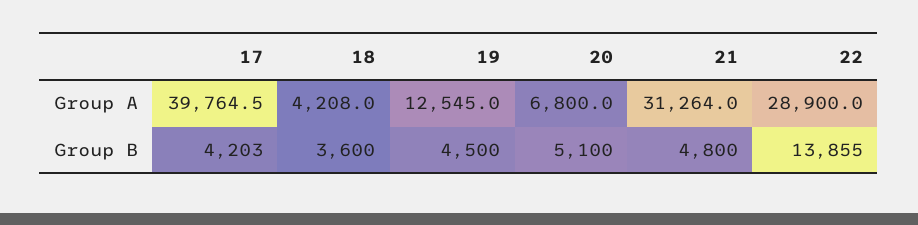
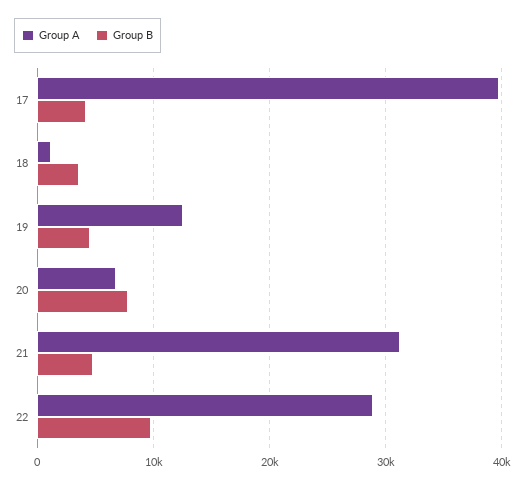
  {
    "Group A": {
      "17": 39764.5,
-     "18": 4208,
+     "18": 1000,
      "19": 12545,
      "20": 6800,
      "21": 31264,
      "22": 28900
    },
    "Group B": {
      "17": 4203,
      "18": 3600,
      "19": 4500,
-     "20": 5100,
+     "20": 8000,
      "21": 4800,
-     "22": 13855
+     "22": 10000
    }
  }

